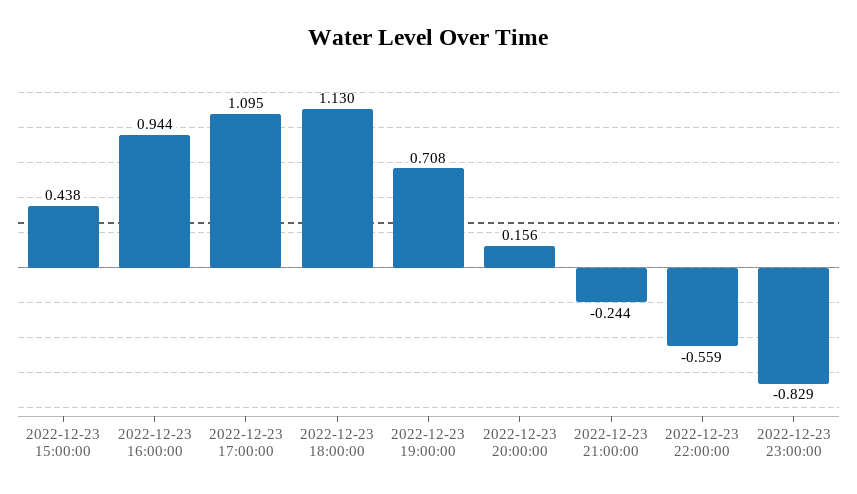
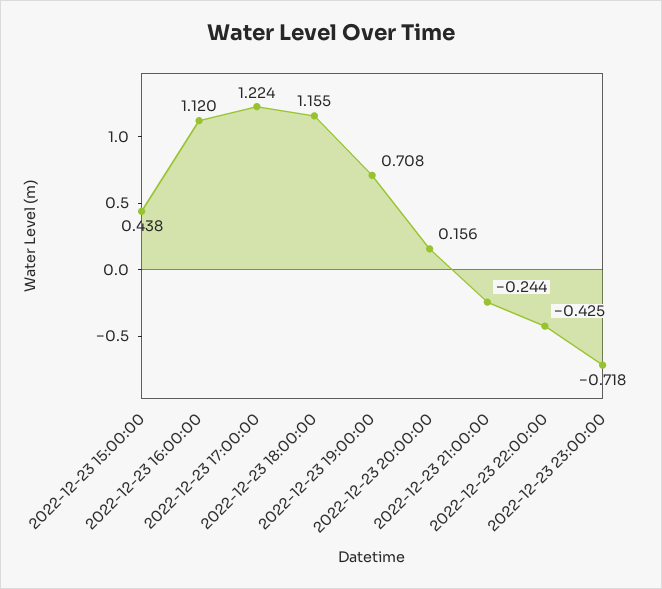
  {
    "2022-12-23 15:00:00": 0.438,
-   "2022-12-23 16:00:00": 0.944,
+   "2022-12-23 16:00:00": 1.12,
-   "2022-12-23 17:00:00": 1.095,
+   "2022-12-23 17:00:00": 1.224,
-   "2022-12-23 18:00:00": 1.13,
+   "2022-12-23 18:00:00": 1.155,
    "2022-12-23 19:00:00": 0.708,
    "2022-12-23 20:00:00": 0.156,
    "2022-12-23 21:00:00": -0.244,
-   "2022-12-23 22:00:00": -0.559,
+   "2022-12-23 22:00:00": -0.425,
-   "2022-12-23 23:00:00": -0.829
+   "2022-12-23 23:00:00": -0.718
  }

